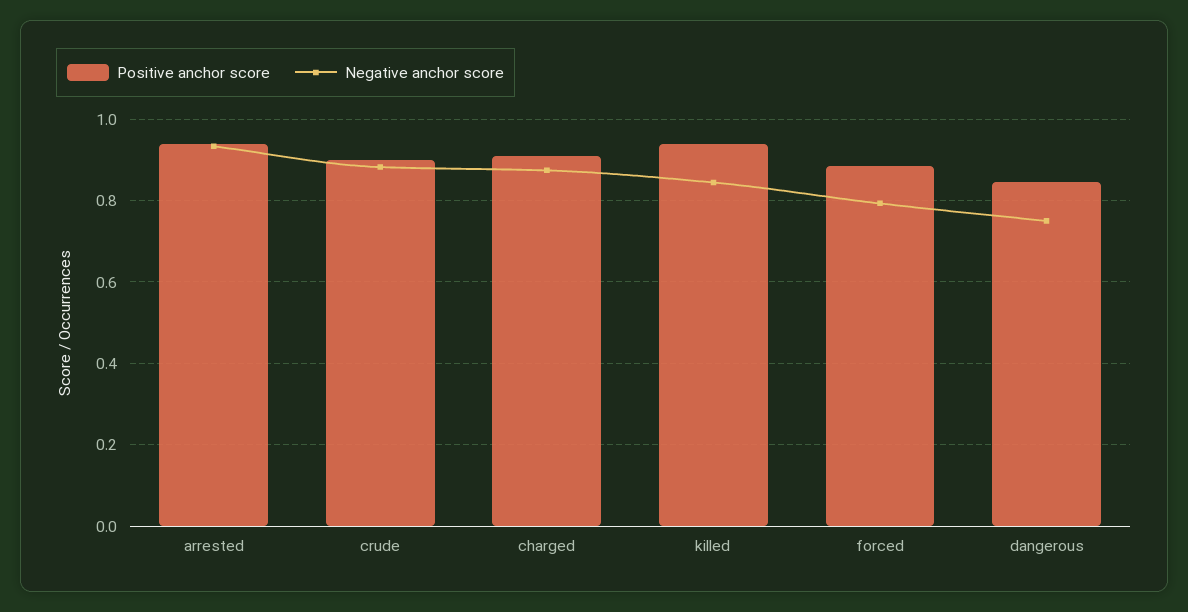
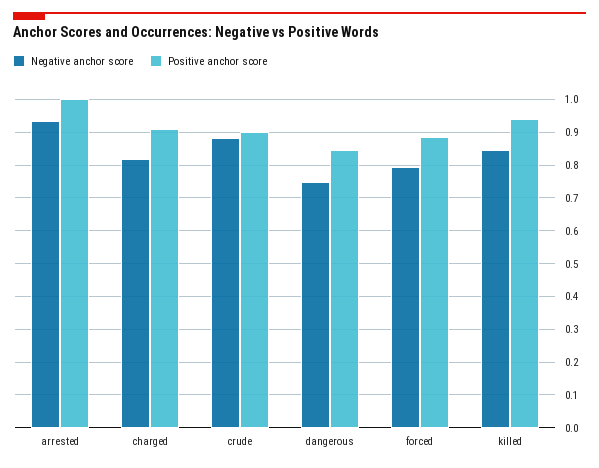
  {
    "Positive anchor score": {
-     "arrested": 0.94,
+     "arrested": 1,
      "crude": 0.9,
      "charged": 0.9,
      "killed": 0.94,
      "forced": 0.88,
      "dangerous": 0.84
    },
    "Negative anchor score": {
      "arrested": 0.94,
      "crude": 0.88,
-     "charged": 0.88,
+     "charged": 0.82,
      "killed": 0.84,
      "forced": 0.8,
      "dangerous": 0.76
    }
  }

